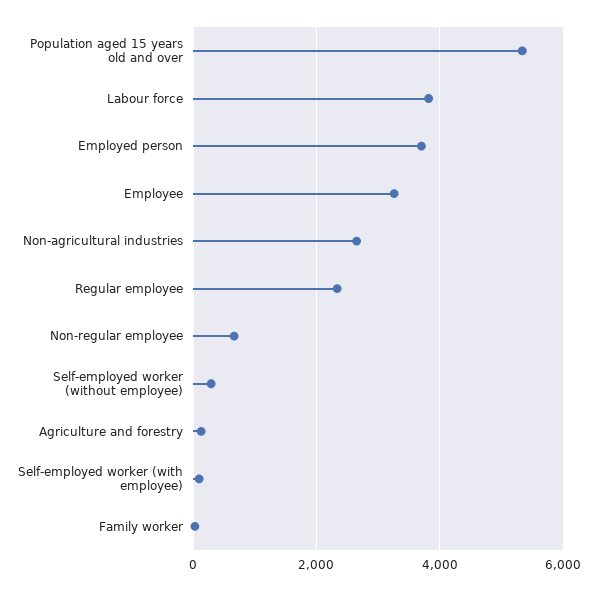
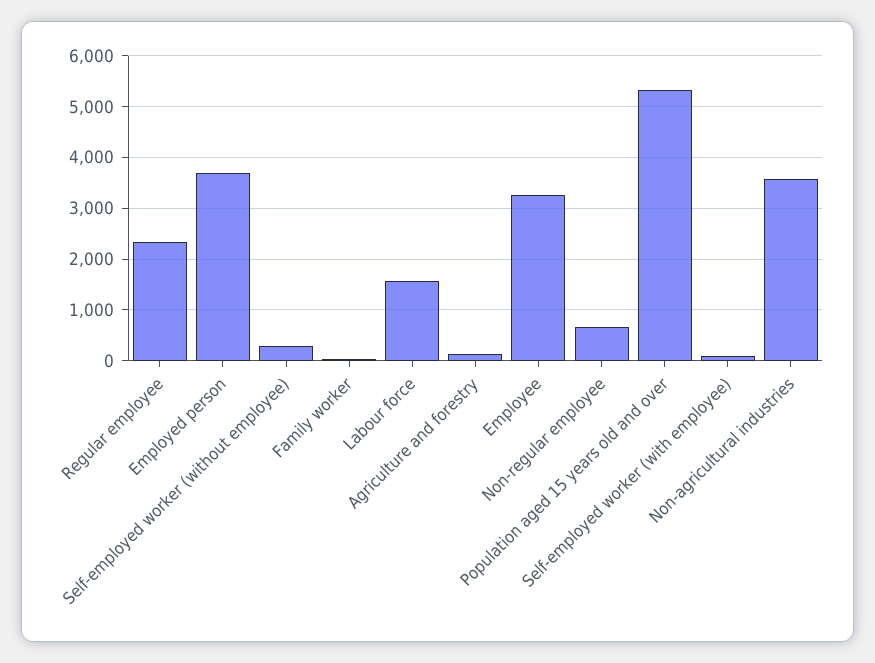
  {
    "Population aged 15 years old and over": 5400,
-   "Labour force": 3800,
+   "Labour force": 1600,
    "Employed person": 3800,
    "Employee": 3200,
-   "Non-agricultural industries": 2600,
+   "Non-agricultural industries": 3600,
    "Regular employee": 2400,
    "Non-regular employee": 600,
    "Self-employed worker (without employee)": 200,
    "Agriculture and forestry": 200,
    "Self-employed worker (with employee)": 0,
    "Family worker": 0
  }

